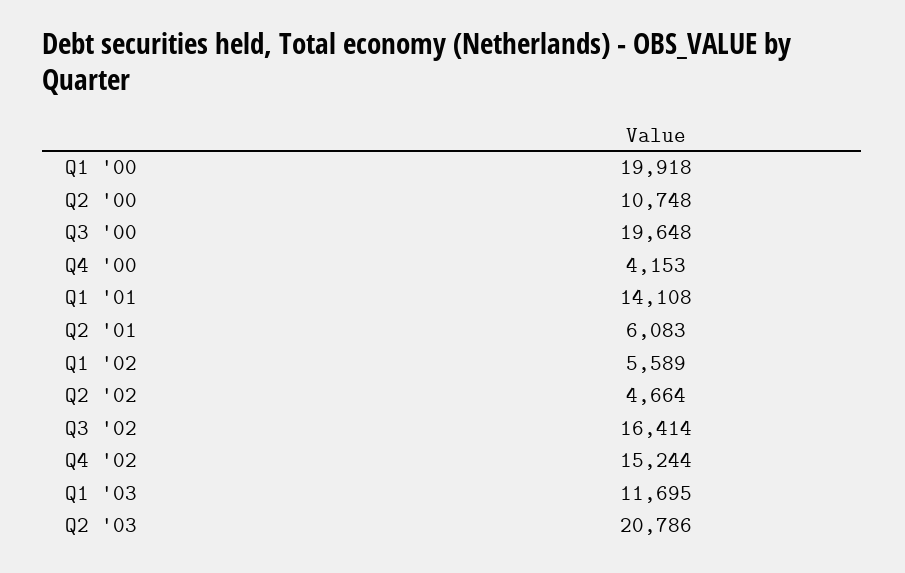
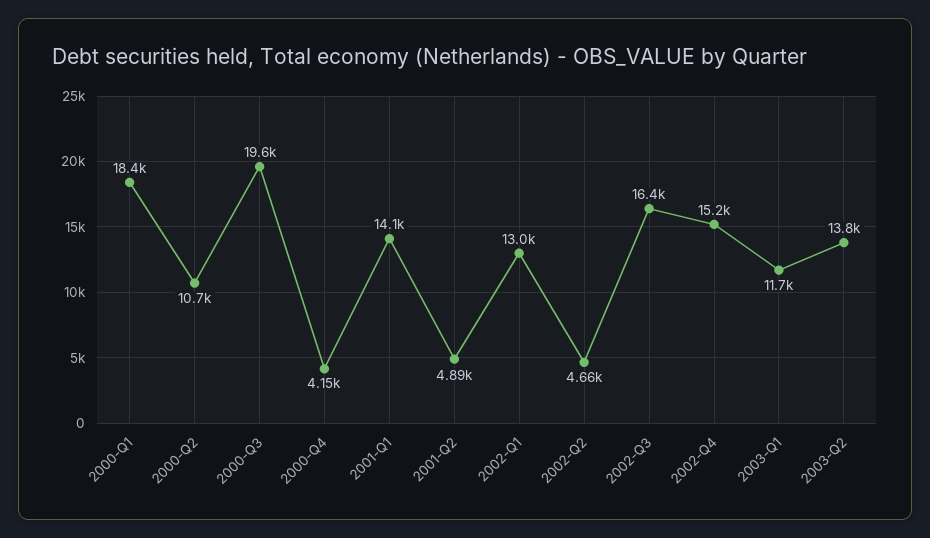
  {
-   "Q1 '00": 19918,
+   "Q1 '00": 18400,
    "Q2 '00": 10748,
    "Q3 '00": 19648,
    "Q4 '00": 4153,
    "Q1 '01": 14108,
-   "Q2 '01": 6083,
+   "Q2 '01": 4890,
-   "Q1 '02": 5589,
+   "Q1 '02": 13000,
    "Q2 '02": 4664,
    "Q3 '02": 16414,
    "Q4 '02": 15244,
    "Q1 '03": 11695,
-   "Q2 '03": 20786
+   "Q2 '03": 13800
  }

